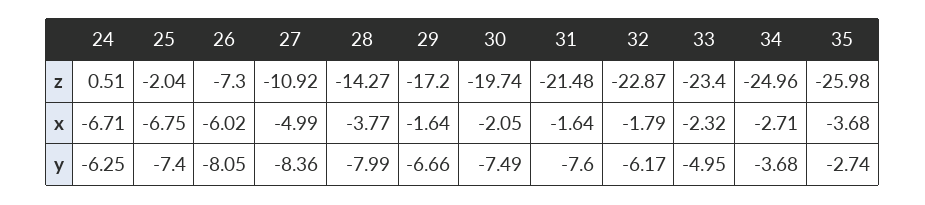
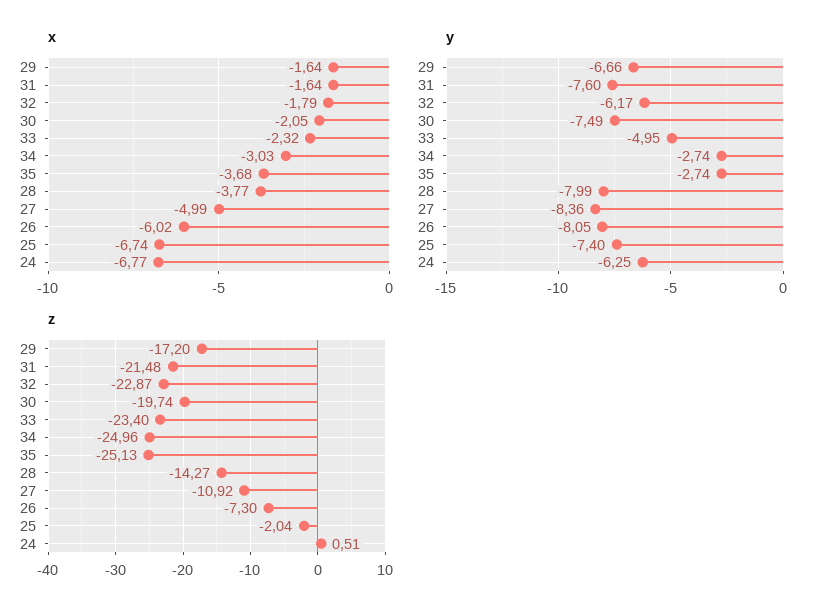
  {
    "z": {
      "24": 0.51,
      "25": -2.04,
      "26": -7.3,
      "27": -10.92,
      "28": -14.27,
      "29": -17.2,
      "30": -19.74,
      "31": -21.48,
      "32": -22.87,
      "33": -23.4,
      "34": -24.96,
-     "35": -25.98
+     "35": -25.13
    },
    "x": {
-     "24": -6.71,
+     "24": -6.77,
-     "25": -6.75,
+     "25": -6.74,
      "26": -6.02,
      "27": -4.99,
      "28": -3.77,
      "29": -1.64,
      "30": -2.05,
      "31": -1.64,
      "32": -1.79,
      "33": -2.32,
-     "34": -2.71,
+     "34": -3.03,
      "35": -3.68
    },
    "y": {
      "24": -6.25,
      "25": -7.4,
      "26": -8.05,
      "27": -8.36,
      "28": -7.99,
      "29": -6.66,
      "30": -7.49,
      "31": -7.6,
      "32": -6.17,
      "33": -4.95,
-     "34": -3.68,
+     "34": -2.74,
      "35": -2.74
    }
  }

